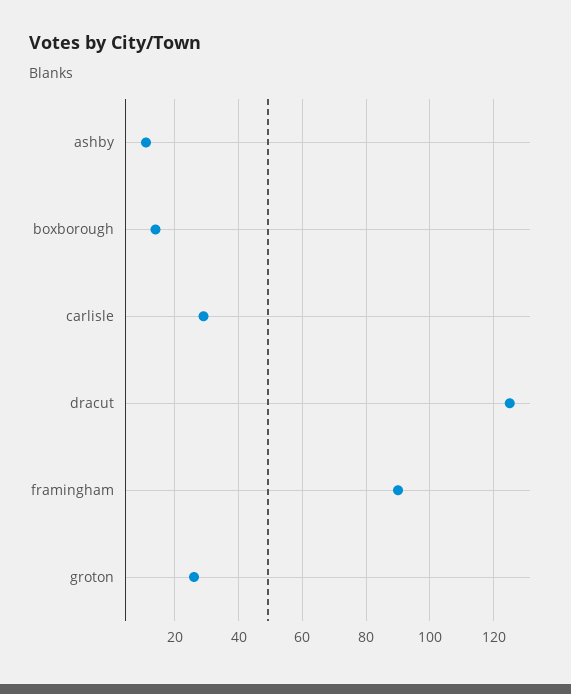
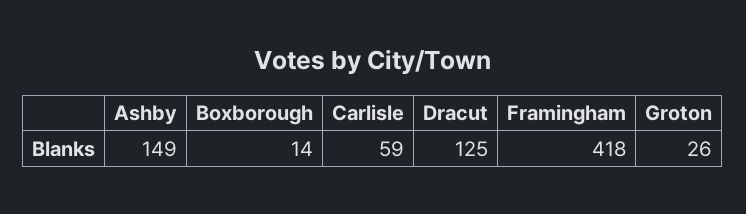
  {
-   "ashby": 10,
+   "ashby": 149,
    "boxborough": 14,
-   "carlisle": 30,
+   "carlisle": 59,
    "dracut": 125,
-   "framingham": 90,
+   "framingham": 418,
    "groton": 26
  }

